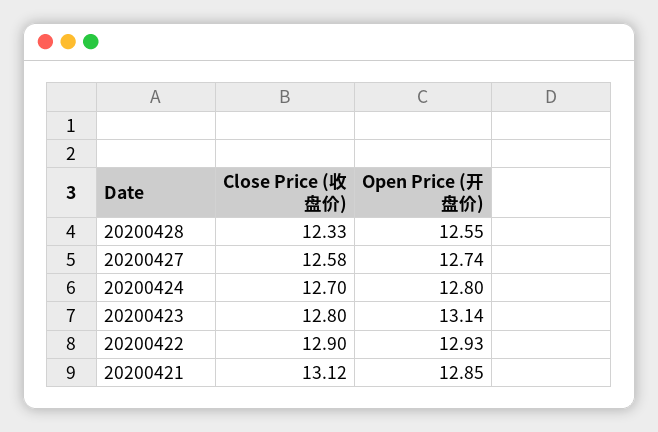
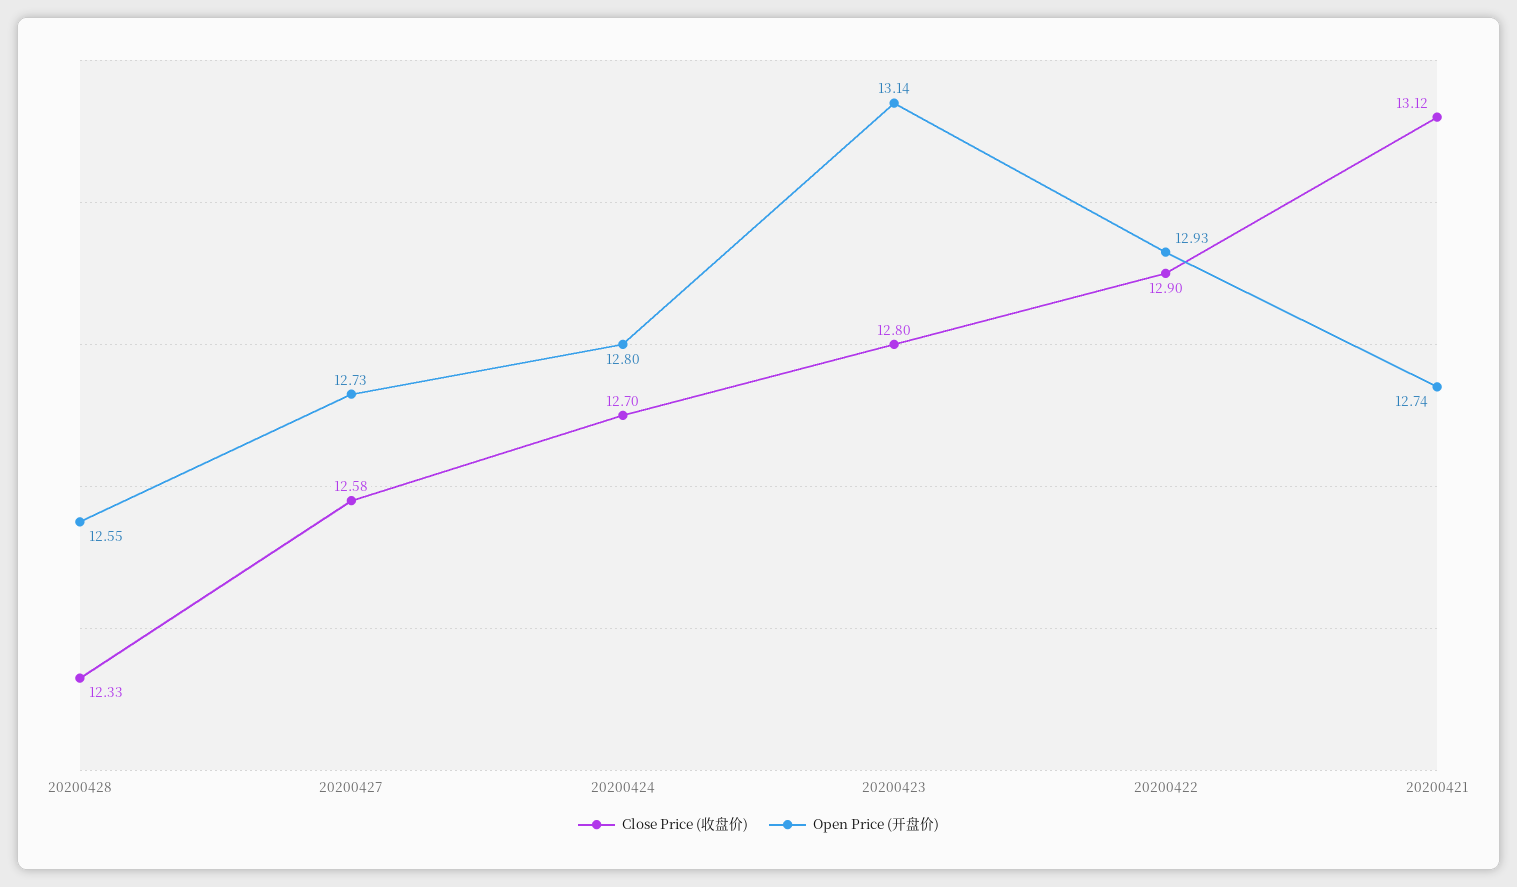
  {
    "Close Price (收盘价)": {
      "20200428": 12.33,
      "20200427": 12.58,
      "20200424": 12.7,
      "20200423": 12.8,
      "20200422": 12.9,
      "20200421": 13.12
    },
    "Open Price (开盘价)": {
      "20200428": 12.55,
-     "20200427": 12.74,
+     "20200427": 12.73,
      "20200424": 12.8,
      "20200423": 13.14,
      "20200422": 12.93,
-     "20200421": 12.85
+     "20200421": 12.74
    }
  }

